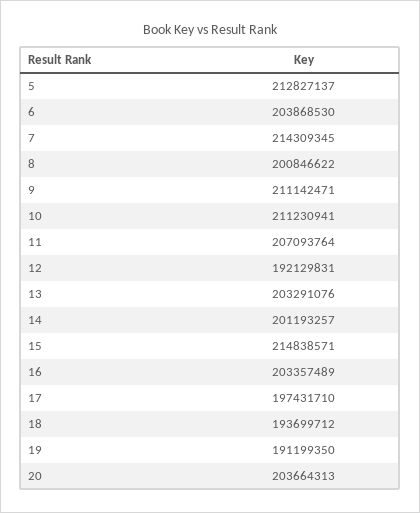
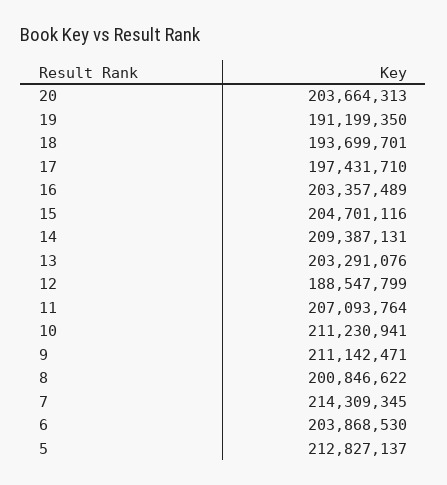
  {
    "5": 212827137,
    "6": 203868530,
    "7": 214309345,
    "8": 200846622,
    "9": 211142471,
    "10": 211230941,
    "11": 207093764,
-   "12": 192129831,
+   "12": 188547799,
    "13": 203291076,
-   "14": 201193257,
+   "14": 209387131,
-   "15": 214838571,
+   "15": 204701116,
    "16": 203357489,
    "17": 197431710,
-   "18": 193699712,
+   "18": 193699701,
    "19": 191199350,
    "20": 203664313
  }

